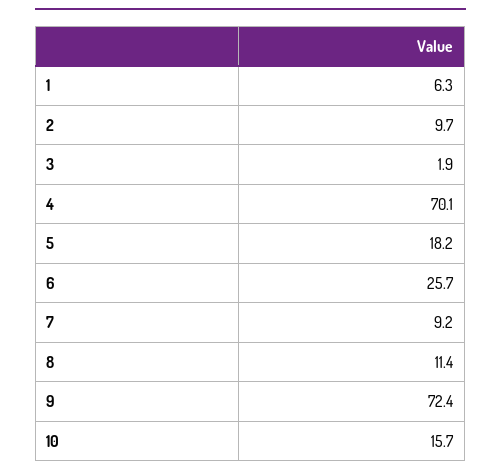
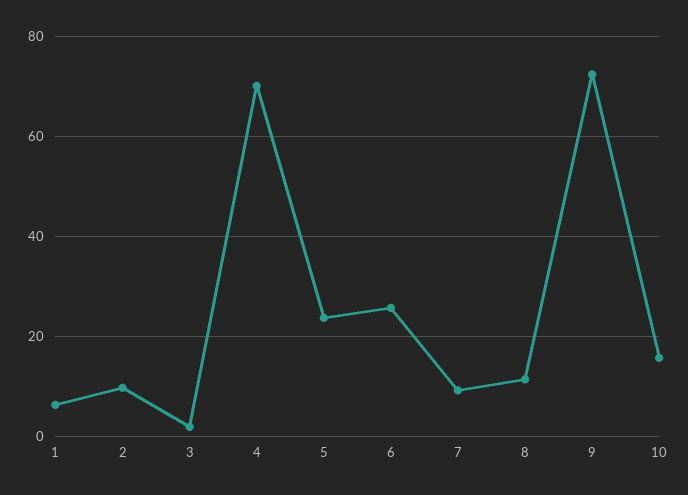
  {
    "1": 6.3,
    "2": 9.7,
    "3": 1.9,
    "4": 70.1,
-   "5": 18.2,
+   "5": 24,
    "6": 25.7,
    "7": 9.2,
    "8": 11.4,
    "9": 72.4,
    "10": 15.7
  }

